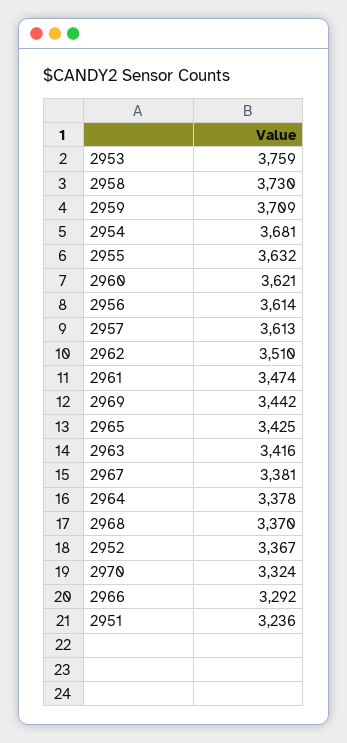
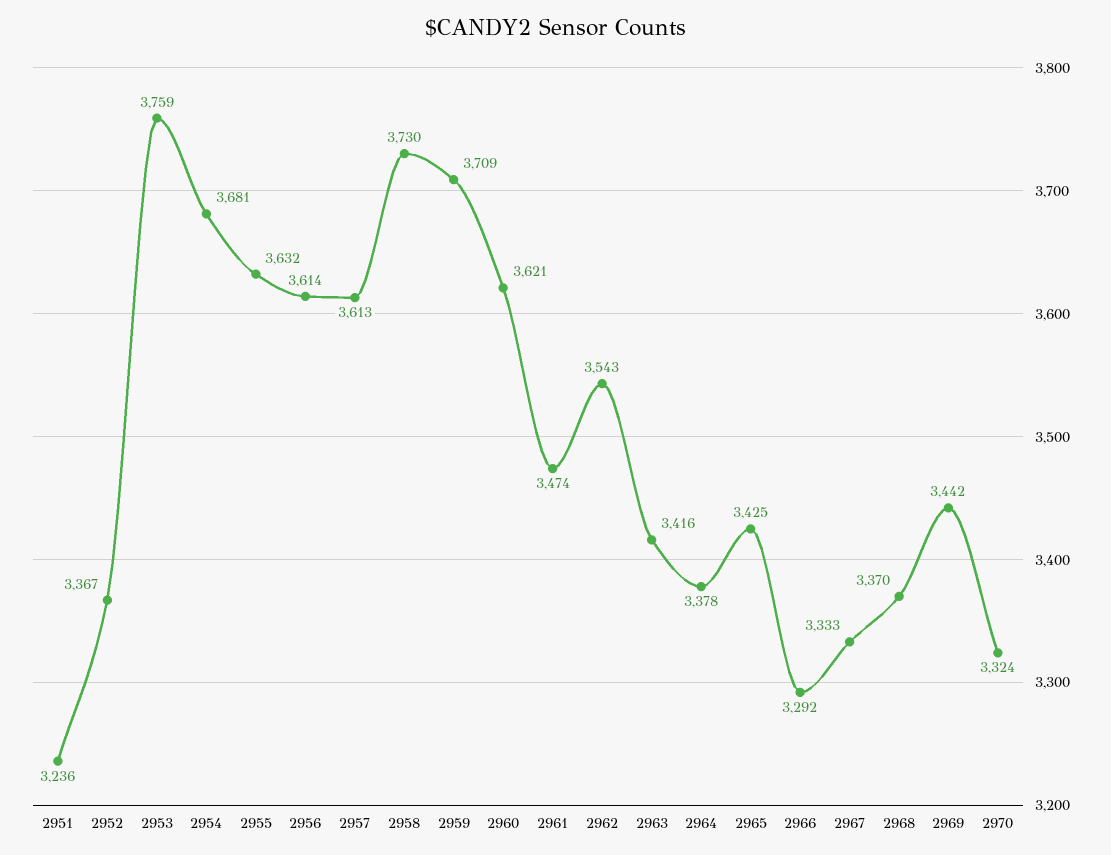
  {
    "2953": 3759,
    "2958": 3730,
    "2959": 3709,
    "2954": 3681,
    "2955": 3632,
    "2960": 3621,
    "2956": 3614,
    "2957": 3613,
-   "2962": 3510,
+   "2962": 3543,
    "2961": 3474,
    "2969": 3442,
    "2965": 3425,
    "2963": 3416,
-   "2967": 3381,
+   "2967": 3333,
    "2964": 3378,
    "2968": 3370,
    "2952": 3367,
    "2970": 3324,
    "2966": 3292,
    "2951": 3236
  }

